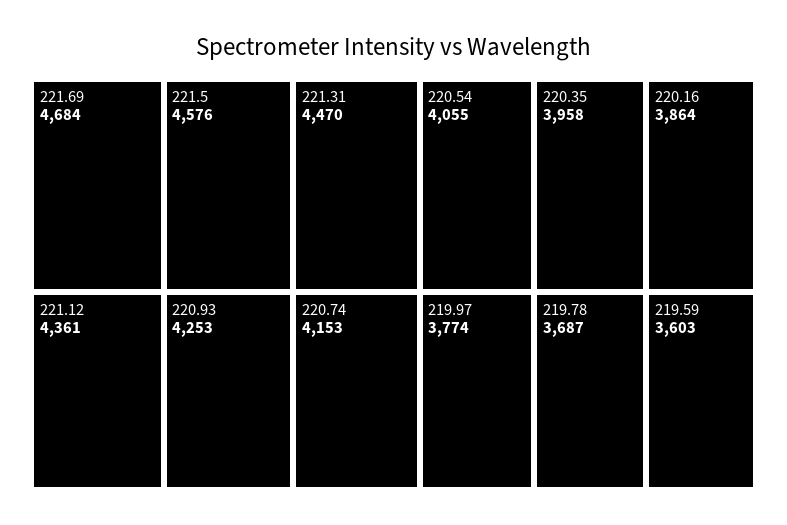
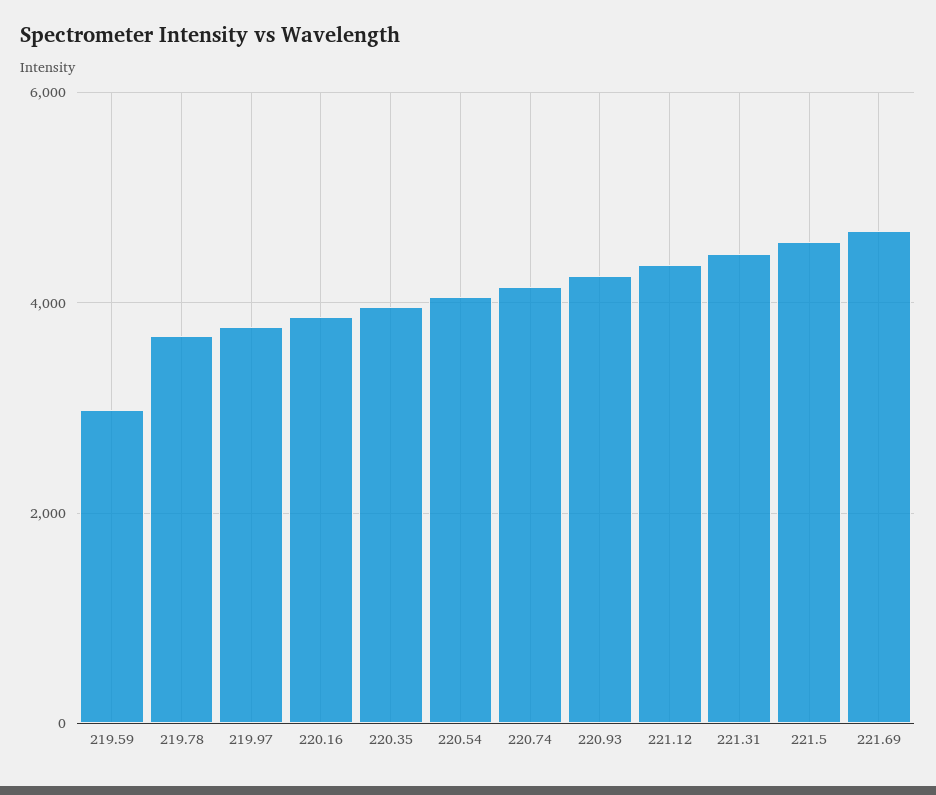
  {
    "221.69": 4684,
    "221.5": 4576,
    "221.31": 4470,
    "221.12": 4361,
    "220.93": 4253,
    "220.74": 4153,
    "220.54": 4055,
    "220.35": 3958,
    "220.16": 3864,
    "219.97": 3774,
    "219.78": 3687,
-   "219.59": 3603
+   "219.59": 3000
  }

